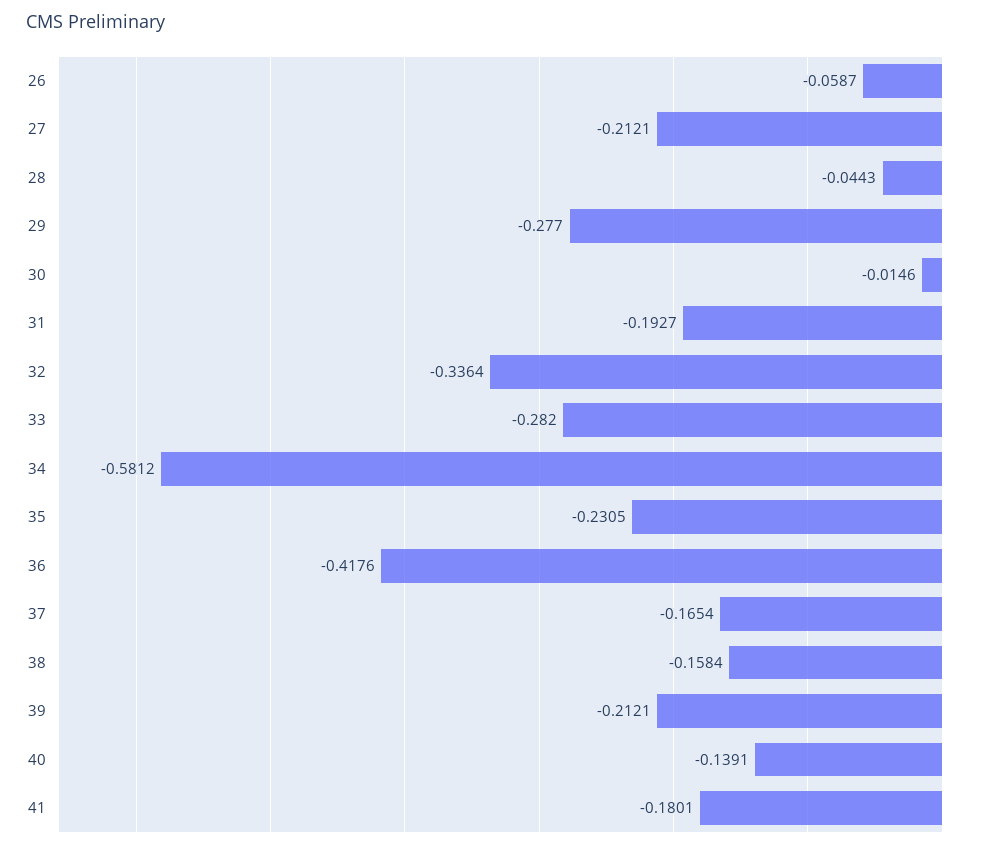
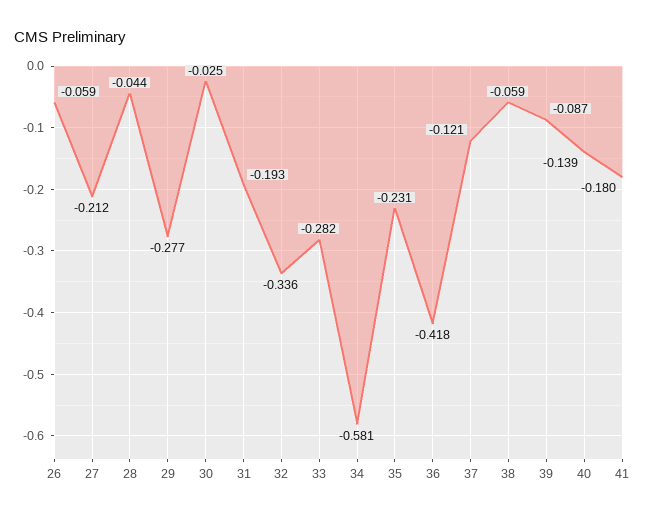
  {
    "26": -0.0587,
    "27": -0.2121,
    "28": -0.0443,
    "29": -0.277,
-   "30": -0.0146,
+   "30": -0.025,
    "31": -0.1927,
    "32": -0.3364,
    "33": -0.282,
    "34": -0.5812,
    "35": -0.2305,
    "36": -0.4176,
-   "37": -0.1654,
+   "37": -0.121,
-   "38": -0.1584,
+   "38": -0.059,
-   "39": -0.2121,
+   "39": -0.087,
    "40": -0.1391,
    "41": -0.1801
  }

